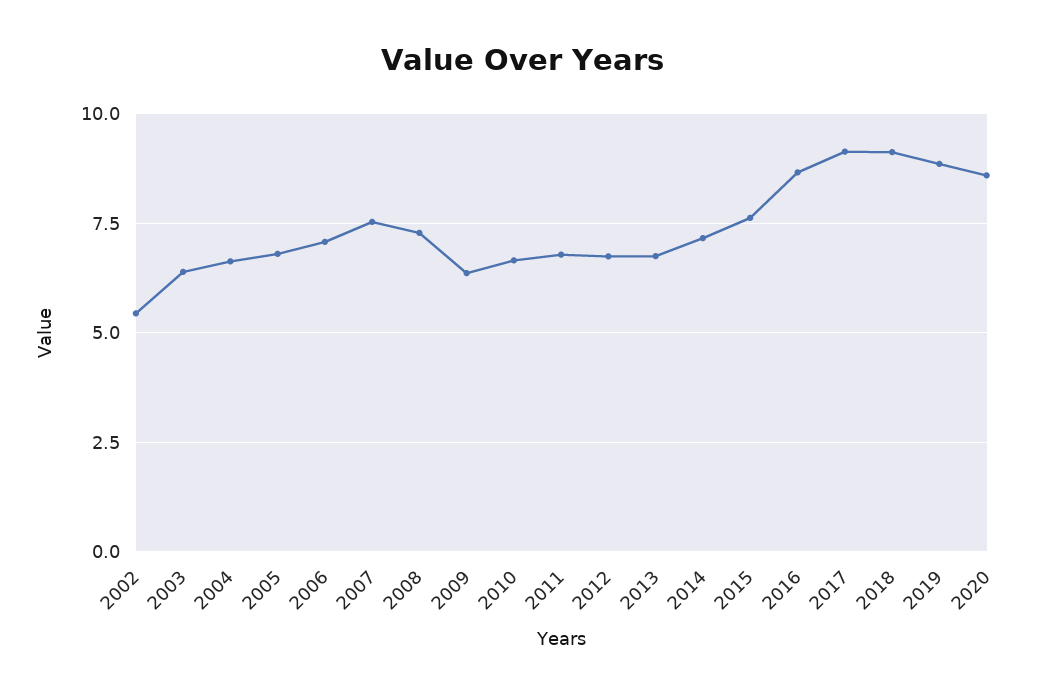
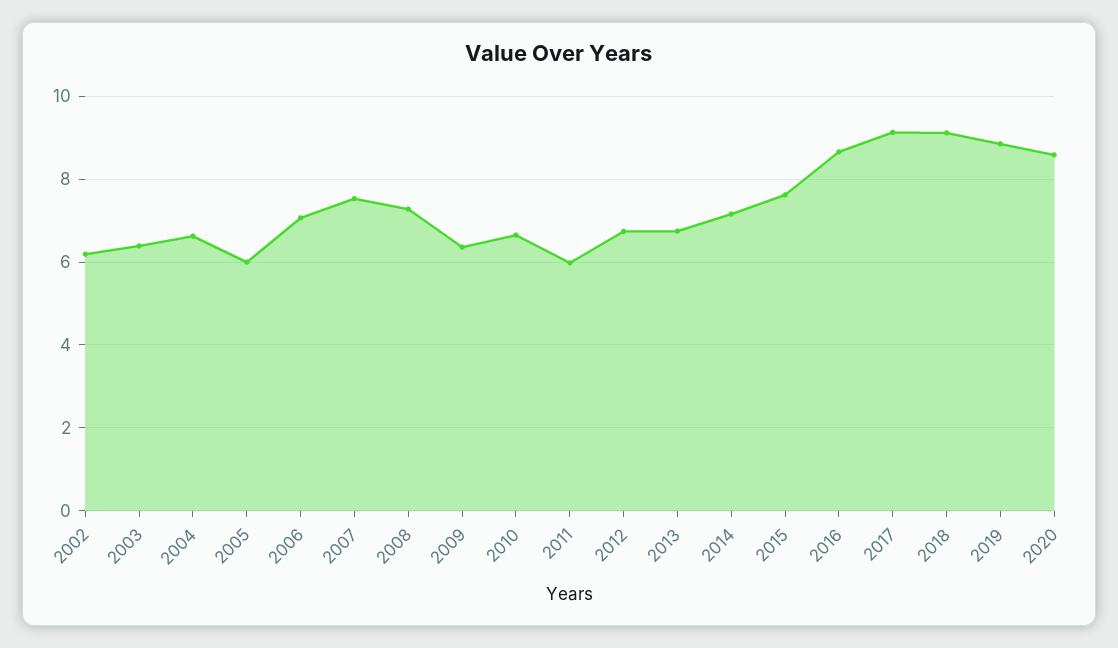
  {
-   "2002": 5.5,
+   "2002": 6.2,
    "2003": 6.4,
    "2004": 6.6,
-   "2005": 6.75,
+   "2005": 6,
    "2006": 7,
    "2007": 7.6,
    "2008": 7.2,
    "2009": 6.4,
    "2010": 6.6,
-   "2011": 6.75,
+   "2011": 6,
    "2012": 6.8,
    "2013": 6.8,
    "2014": 7.2,
    "2015": 7.6,
    "2016": 8.6,
    "2017": 9.2,
    "2018": 9.2,
    "2019": 8.8,
    "2020": 8.6
  }

